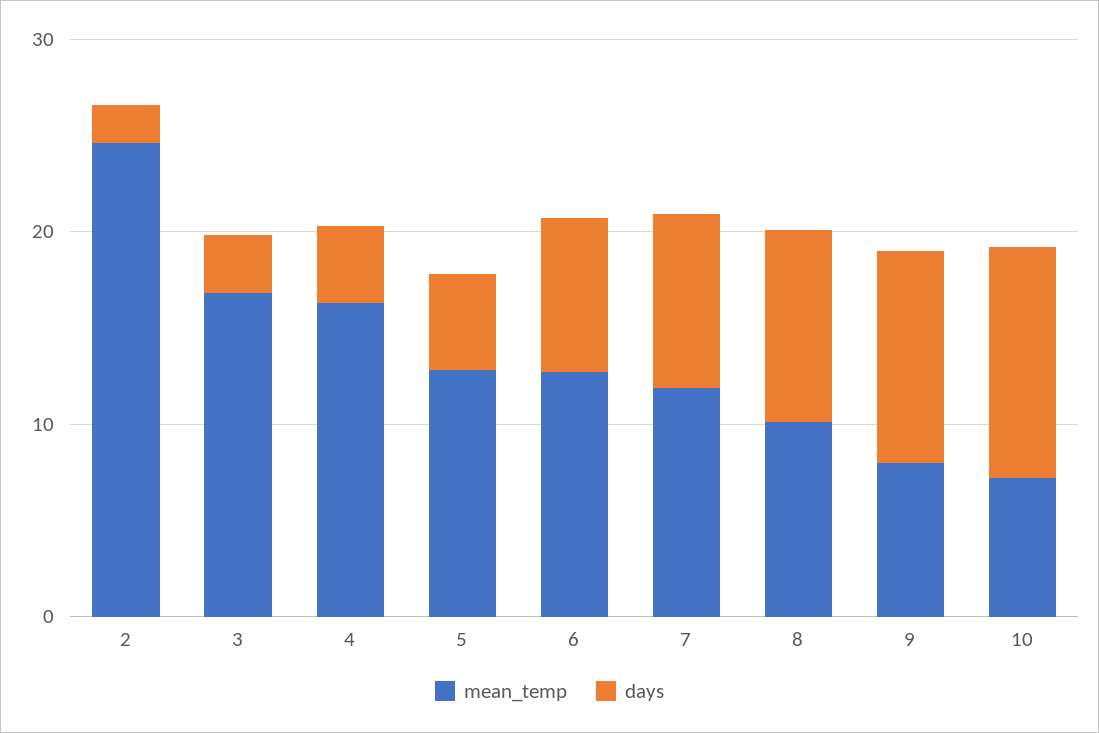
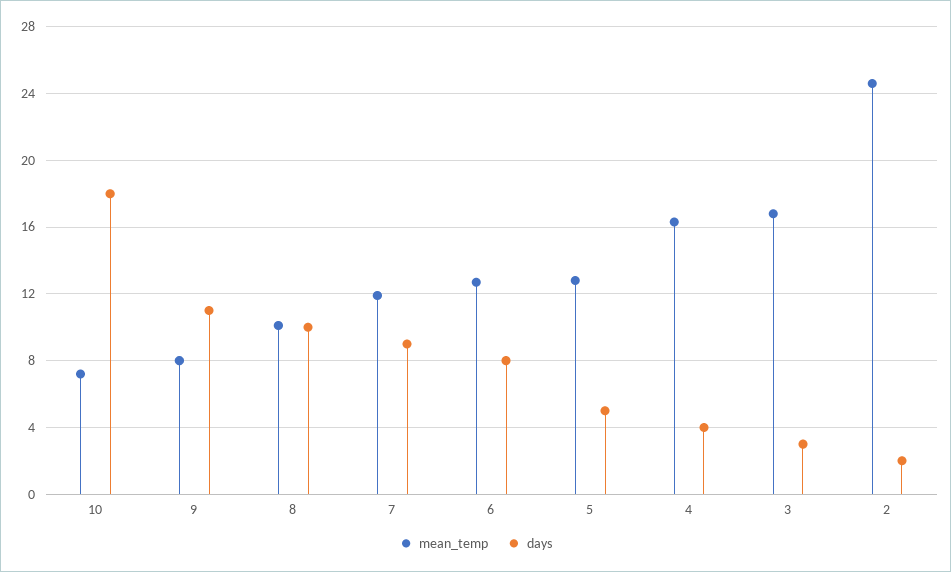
  {
    "mean_temp": {
      "2": 24.5,
      "3": 17,
      "4": 16.5,
      "5": 13,
      "6": 12.5,
      "7": 12,
      "8": 10,
      "9": 8,
      "10": 7
    },
    "days": {
      "2": 2,
      "3": 3,
      "4": 4,
      "5": 5,
      "6": 8,
      "7": 9,
      "8": 10,
      "9": 11,
-     "10": 12
+     "10": 18
    }
  }

